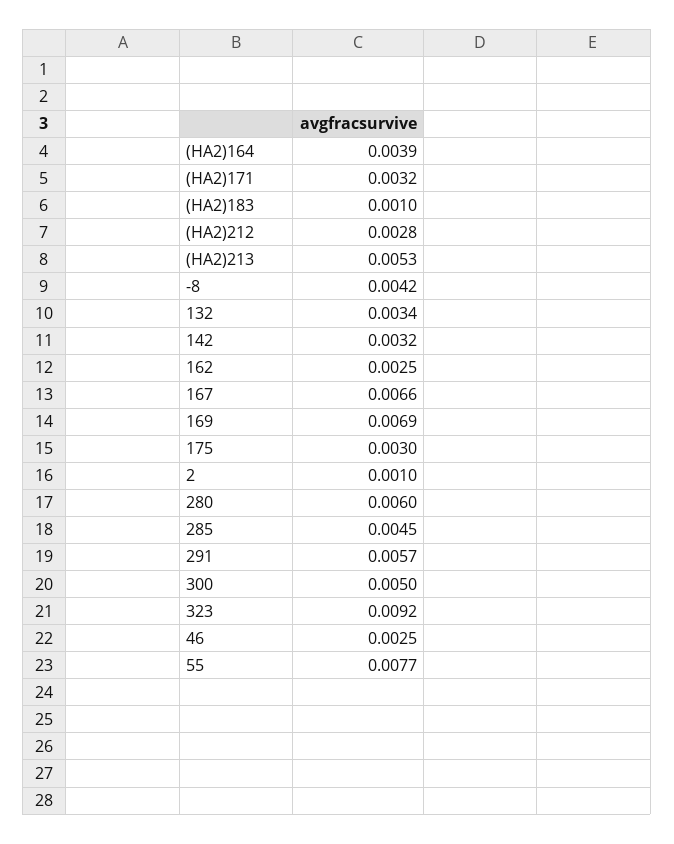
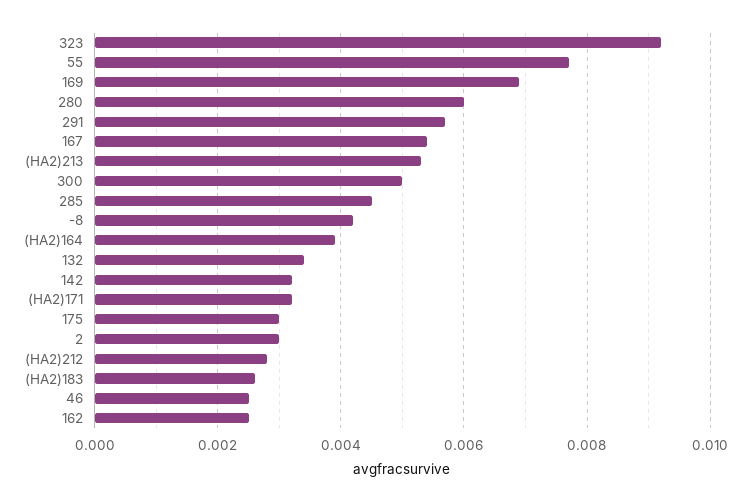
  {
    "(HA2)164": 0.0039,
    "(HA2)171": 0.0032,
-   "(HA2)183": 0.001,
+   "(HA2)183": 0.0025,
    "(HA2)212": 0.0028,
    "(HA2)213": 0.0053,
    "-8": 0.0042,
    "132": 0.0034,
    "142": 0.0032,
    "162": 0.0025,
-   "167": 0.0066,
+   "167": 0.0055,
    "169": 0.0069,
    "175": 0.003,
-   "2": 0.001,
+   "2": 0.003,
    "280": 0.006,
    "285": 0.0045,
    "291": 0.0057,
    "300": 0.005,
    "323": 0.0092,
    "46": 0.0025,
    "55": 0.0077
  }

